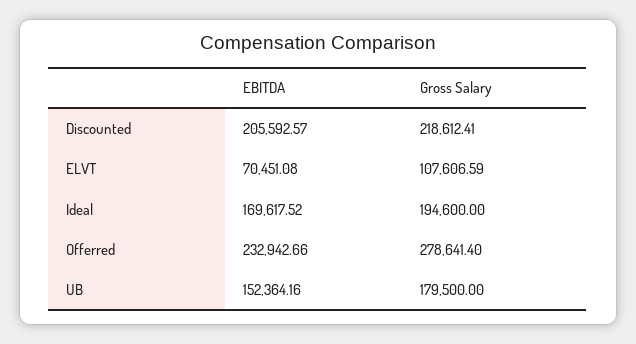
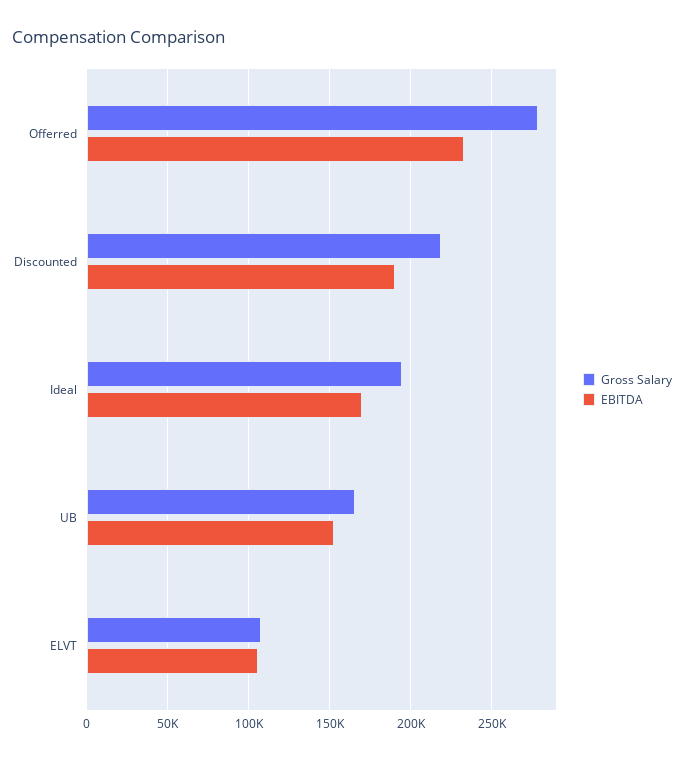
  {
    "EBITDA": {
-     "Discounted": 205592.57,
+     "Discounted": 190000,
-     "ELVT": 70451.08,
+     "ELVT": 105000,
      "Ideal": 169617.52,
      "Offerred": 232942.66,
      "UB": 152364.16
    },
    "Gross Salary": {
      "Discounted": 218612.41,
      "ELVT": 107606.59,
      "Ideal": 194600,
      "Offerred": 278641.4,
-     "UB": 179500
+     "UB": 165000
    }
  }

